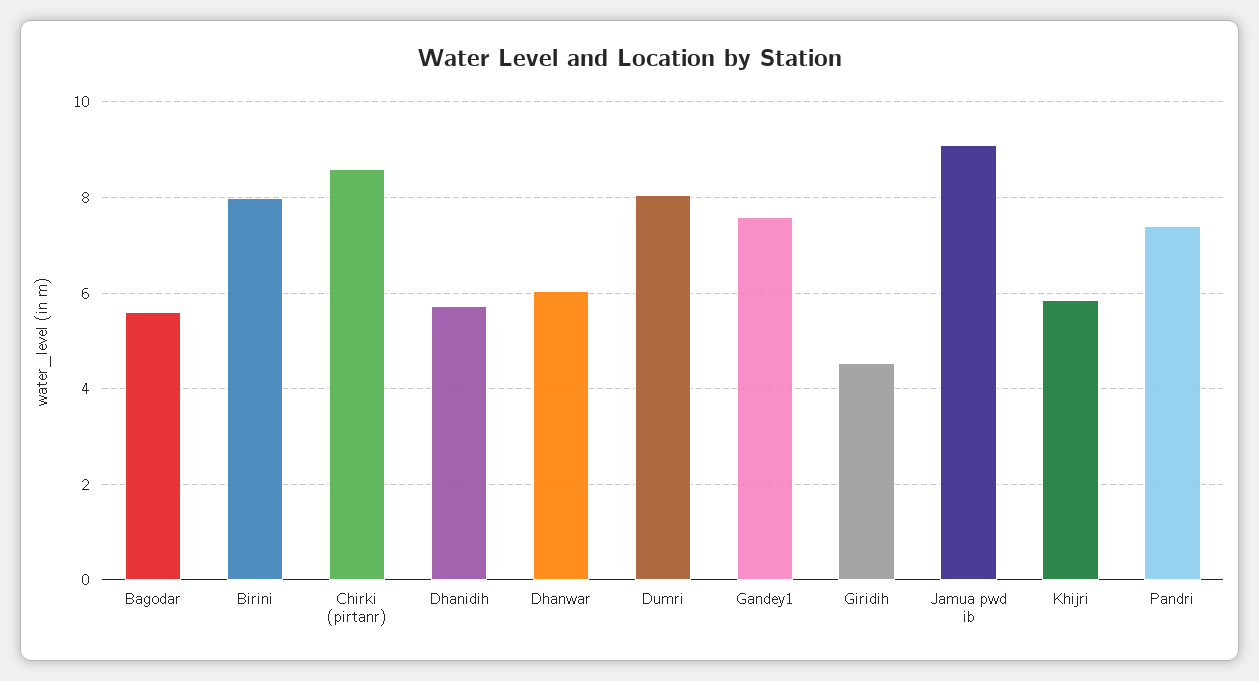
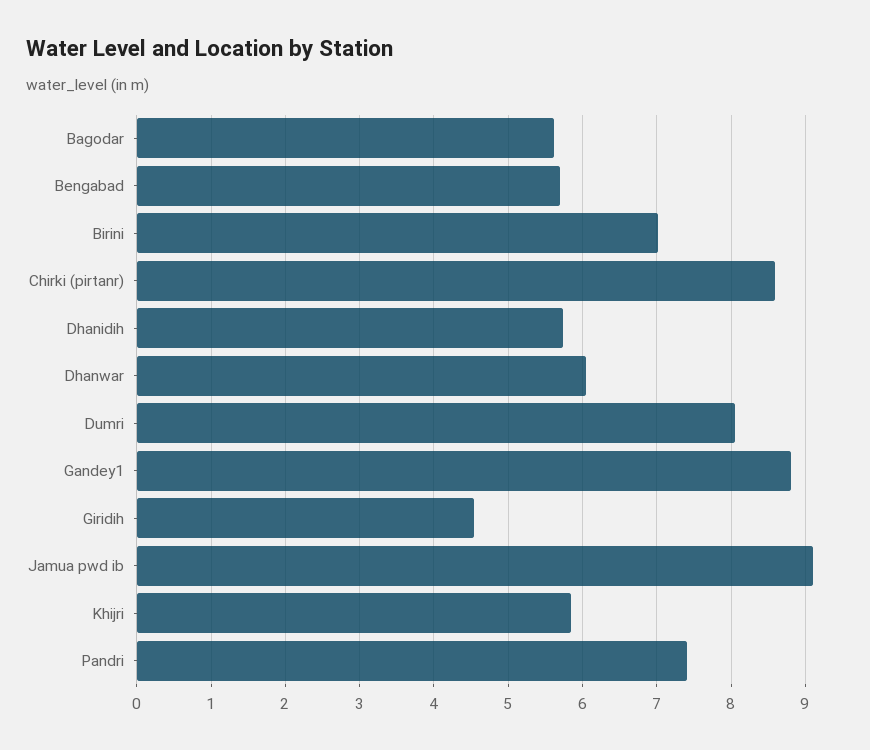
  {
    "Bagodar": 5.6,
-   "Birini": 8,
+   "Birini": 7,
    "Chirki (pirtanr)": 8.6,
    "Dhanidih": 5.7,
    "Dhanwar": 6.1,
    "Dumri": 8.1,
-   "Gandey1": 7.6,
+   "Gandey1": 8.8,
    "Giridih": 4.5,
    "Jamua pwd ib": 9.1,
    "Khijri": 5.9,
-   "Pandri": 7.4
+   "Pandri": 7.4,
+   "Bengabad": 5.7
  }

